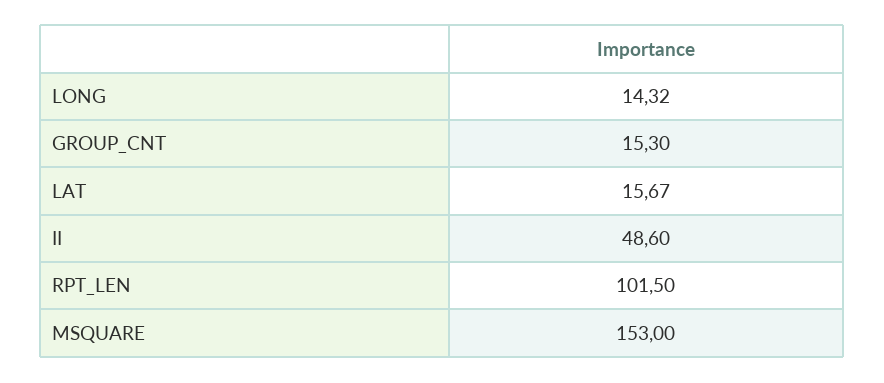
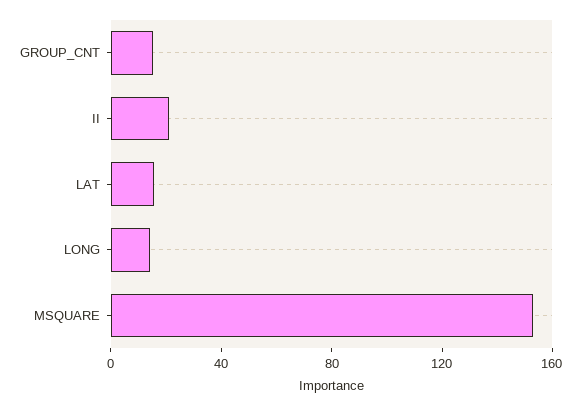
  {
    "LONG": 14.32,
    "GROUP_CNT": 15.3,
    "LAT": 15.67,
-   "II": 48.6,
+   "II": 20,
-   "RPT_LEN": 101.5,
    "MSQUARE": 153
  }

